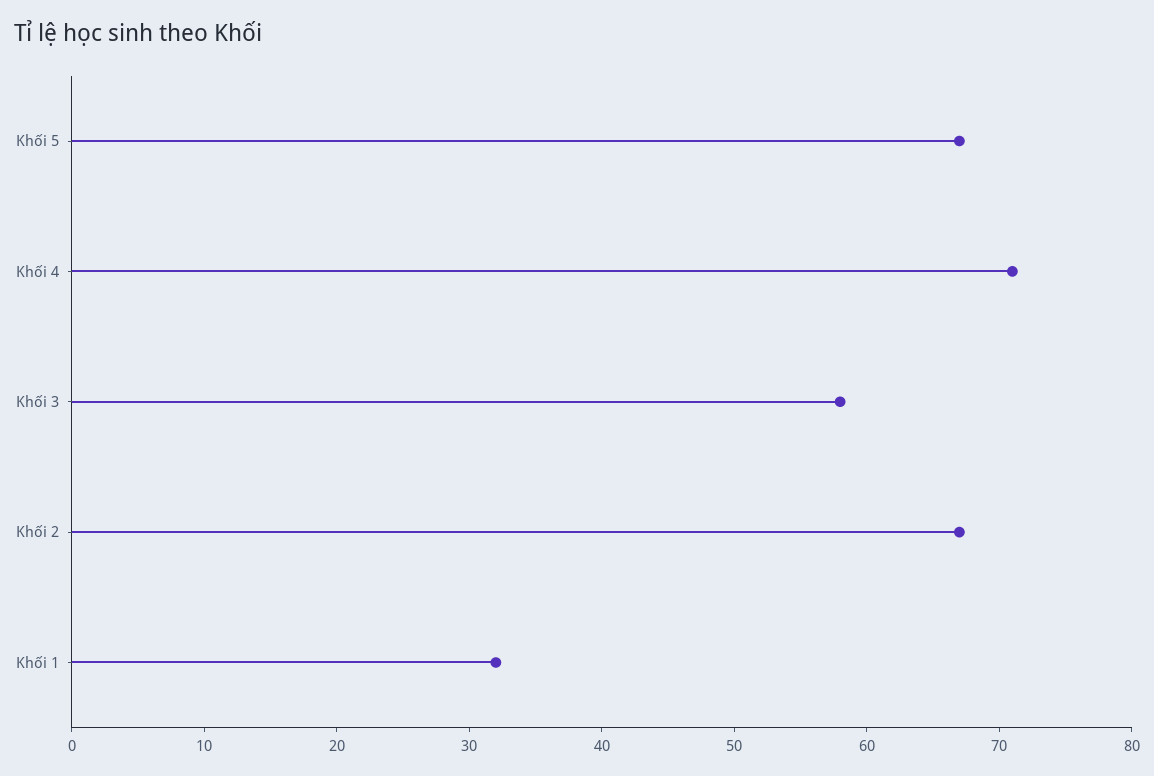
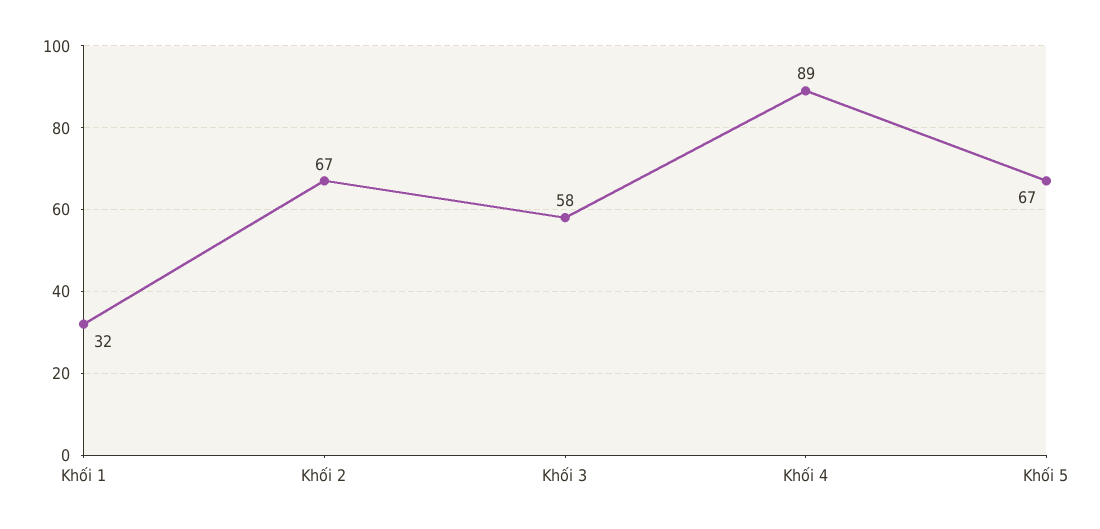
  {
    "Khối 5": 67,
-   "Khối 4": 71,
+   "Khối 4": 89,
    "Khối 3": 58,
    "Khối 2": 67,
    "Khối 1": 32
  }

